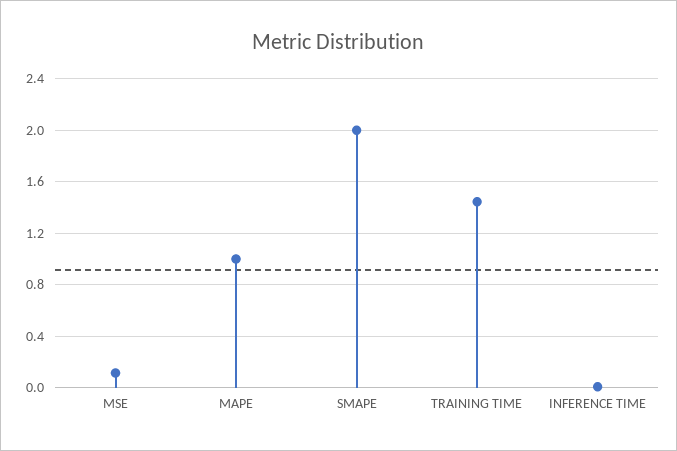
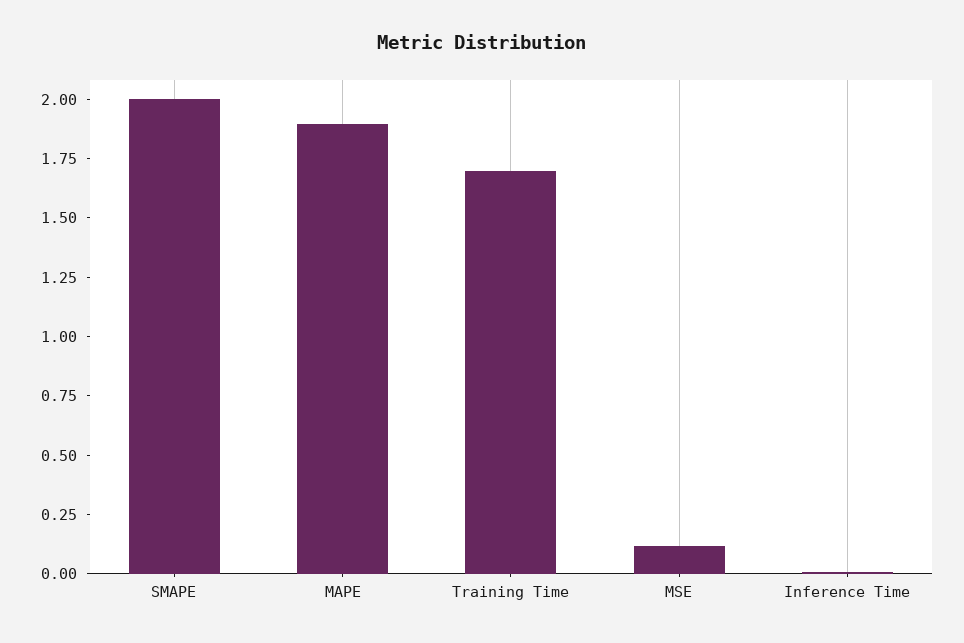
  {
    "MSE": 0.1,
-   "MAPE": 1,
+   "MAPE": 1.9,
    "SMAPE": 2,
-   "TRAINING TIME": 1.45,
+   "TRAINING TIME": 1.7,
    "INFERENCE TIME": 0
  }

